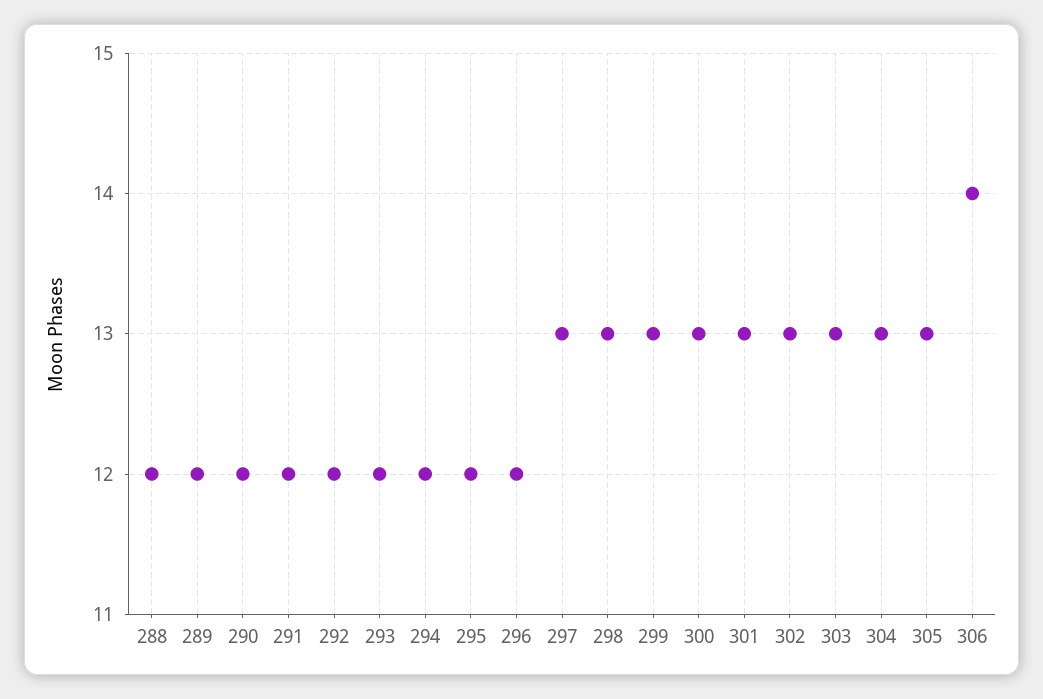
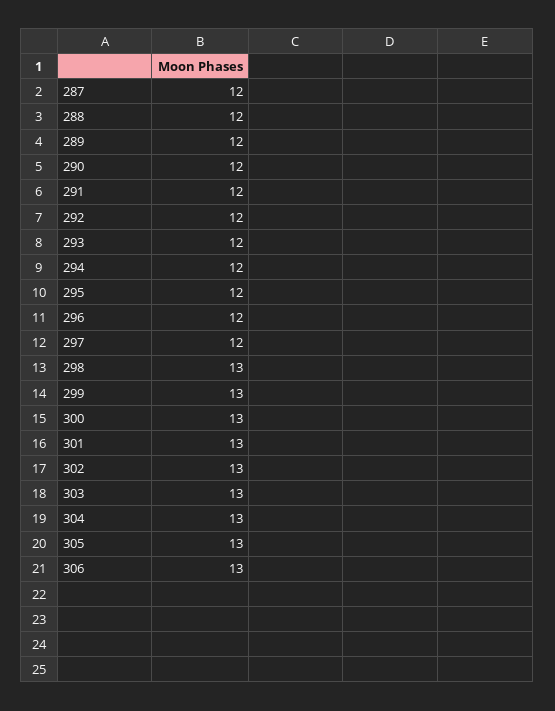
  {
    "288": 12,
    "289": 12,
    "290": 12,
    "291": 12,
    "292": 12,
    "293": 12,
    "294": 12,
    "295": 12,
    "296": 12,
-   "297": 13,
+   "297": 12,
    "298": 13,
    "299": 13,
    "300": 13,
    "301": 13,
    "302": 13,
    "303": 13,
    "304": 13,
    "305": 13,
-   "306": 14
+   "306": 13,
+   "287": 12
  }

